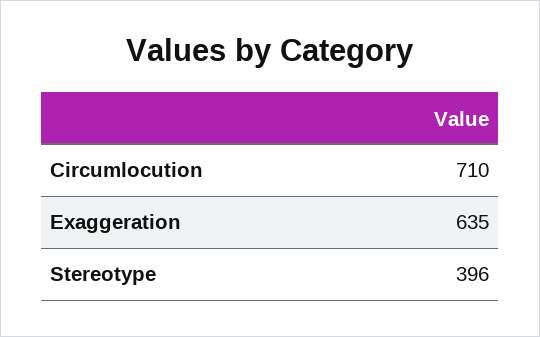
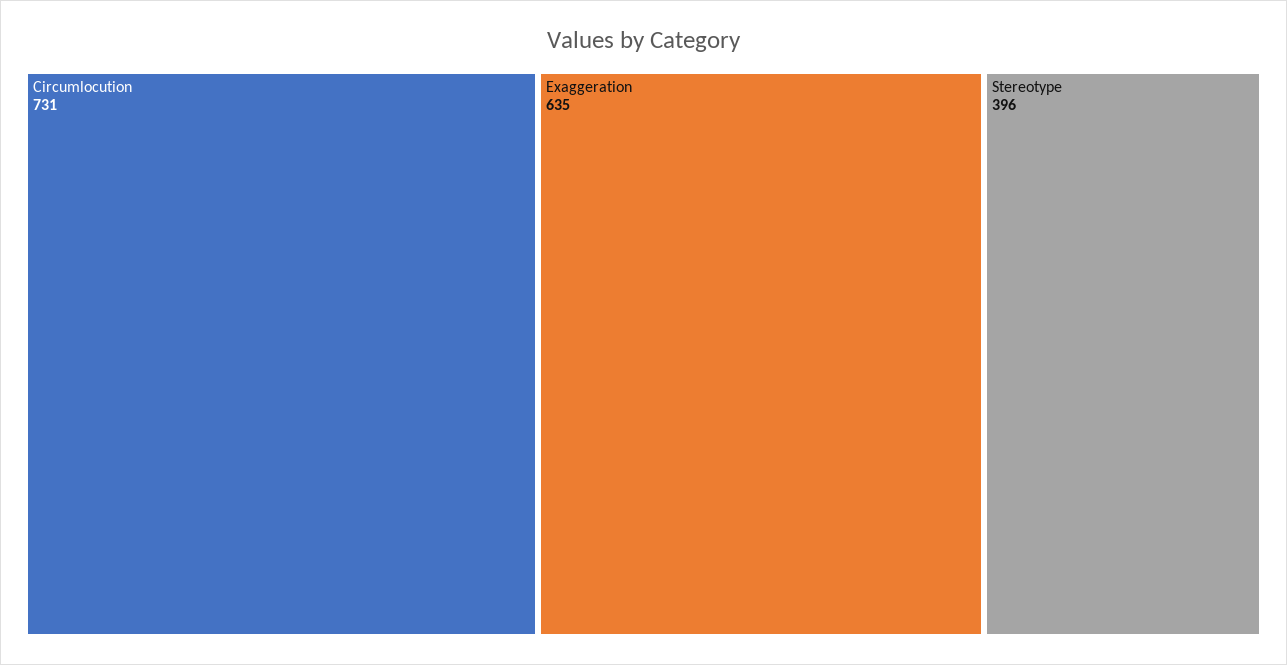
  {
-   "Circumlocution": 710,
+   "Circumlocution": 731,
    "Exaggeration": 635,
    "Stereotype": 396
  }

